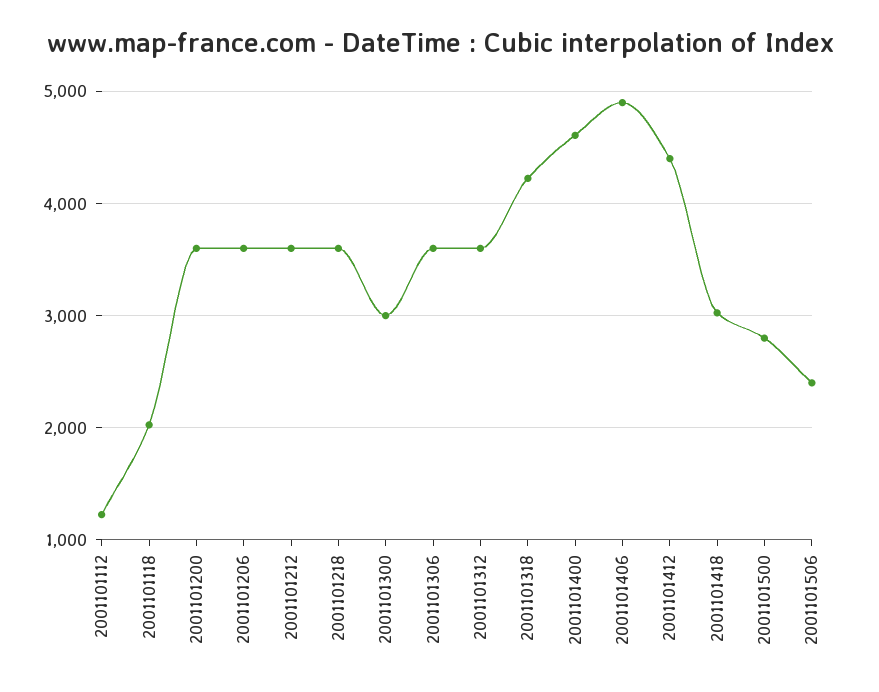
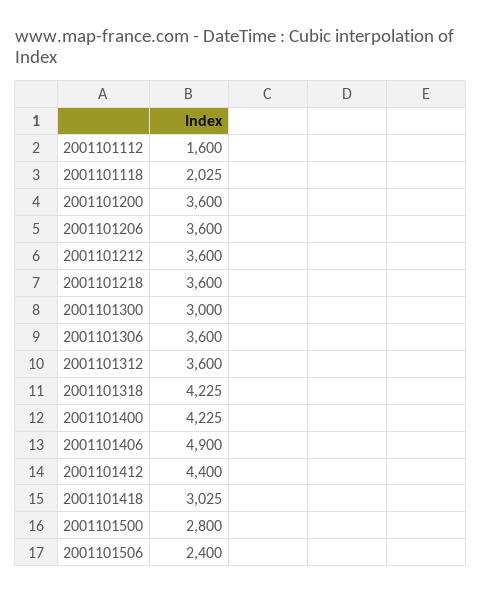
  {
-   "2001101112": 1200,
+   "2001101112": 1600,
    "2001101118": 2025,
    "2001101200": 3600,
    "2001101206": 3600,
    "2001101212": 3600,
    "2001101218": 3600,
    "2001101300": 3000,
    "2001101306": 3600,
    "2001101312": 3600,
    "2001101318": 4225,
-   "2001101400": 4600,
+   "2001101400": 4225,
    "2001101406": 4900,
    "2001101412": 4400,
    "2001101418": 3025,
    "2001101500": 2800,
    "2001101506": 2400
  }

